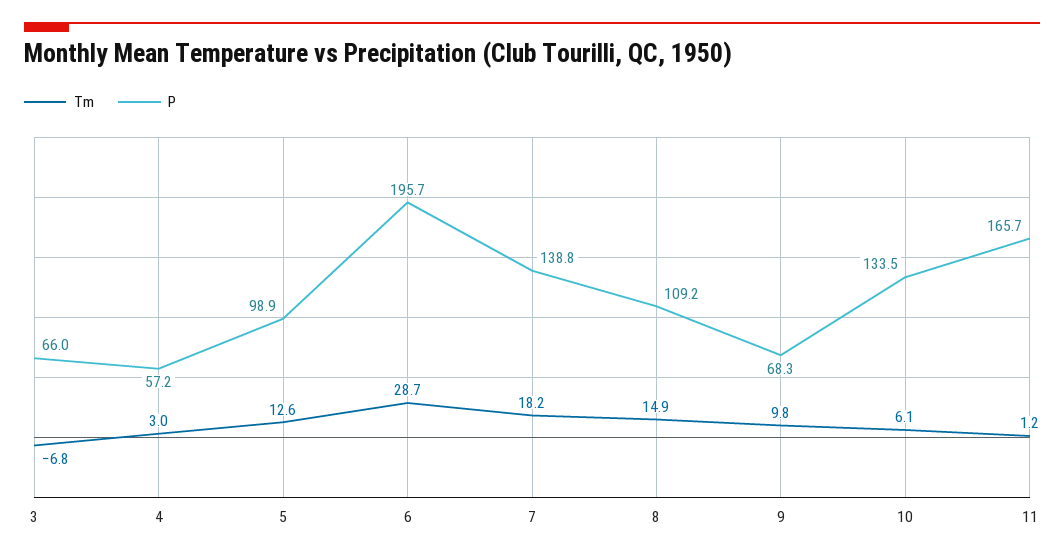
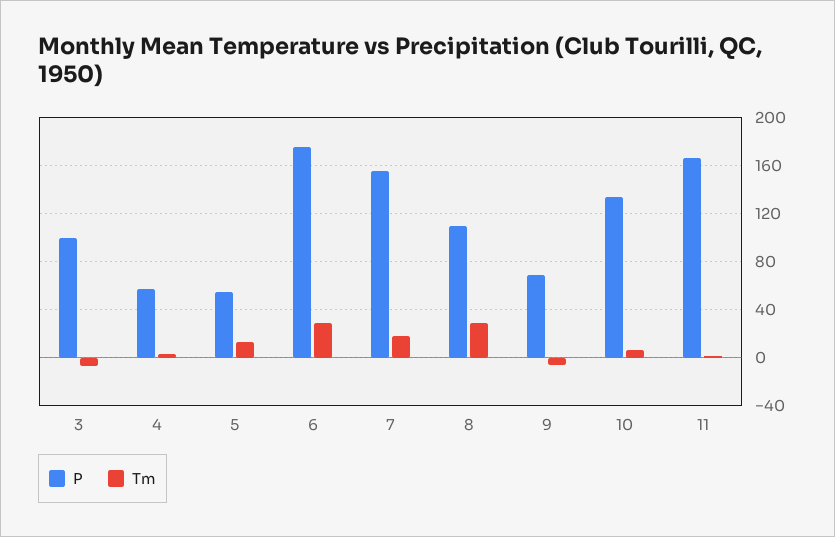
  {
    "Tm": {
      "3": -6.8,
      "4": 3,
      "5": 12.6,
      "6": 28.7,
      "7": 18.2,
-     "8": 14.9,
+     "8": 30,
-     "9": 9.8,
+     "9": -5,
      "10": 6.1,
      "11": 1.2
    },
    "P": {
-     "3": 66,
+     "3": 100,
      "4": 57.2,
-     "5": 98.9,
+     "5": 55,
-     "6": 195.7,
+     "6": 175,
-     "7": 138.8,
+     "7": 155,
      "8": 109.2,
      "9": 68.3,
      "10": 133.5,
      "11": 165.7
    }
  }

